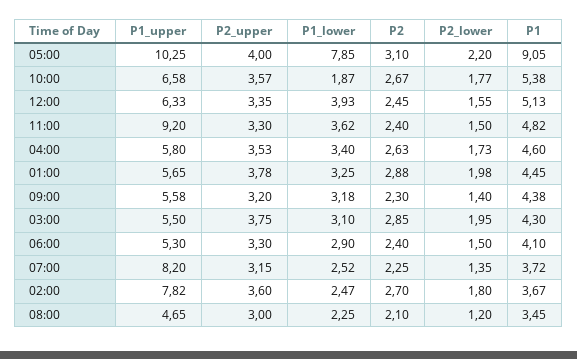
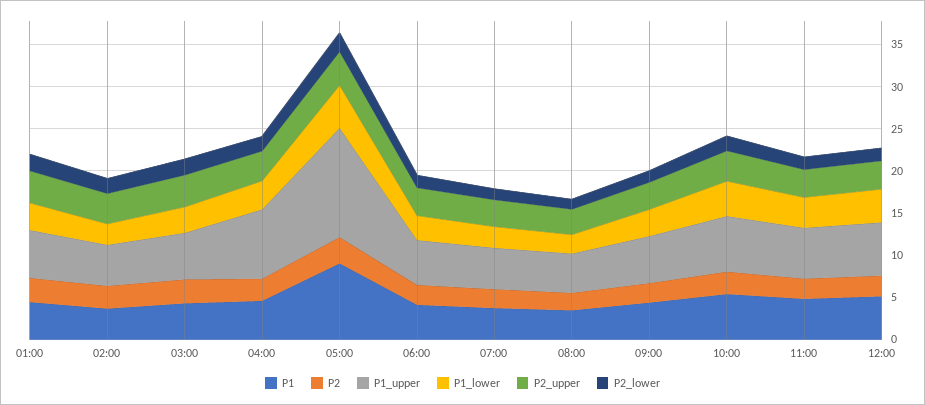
  {
    "P1_upper": {
-     "05:00": 10.25,
+     "05:00": 13,
      "10:00": 6.58,
      "12:00": 6.33,
-     "11:00": 9.2,
+     "11:00": 6,
-     "04:00": 5.8,
+     "04:00": 8,
      "01:00": 5.65,
      "09:00": 5.58,
      "03:00": 5.5,
      "06:00": 5.3,
-     "07:00": 8.2,
+     "07:00": 5,
-     "02:00": 7.82,
+     "02:00": 5,
      "08:00": 4.65
    },
    "P2_upper": {
      "05:00": 4,
      "10:00": 3.57,
      "12:00": 3.35,
      "11:00": 3.3,
      "04:00": 3.53,
      "01:00": 3.78,
      "09:00": 3.2,
      "03:00": 3.75,
      "06:00": 3.3,
      "07:00": 3.15,
      "02:00": 3.6,
      "08:00": 3
    },
    "P1_lower": {
-     "05:00": 7.85,
+     "05:00": 5,
-     "10:00": 1.87,
+     "10:00": 4,
      "12:00": 3.93,
      "11:00": 3.62,
      "04:00": 3.4,
      "01:00": 3.25,
      "09:00": 3.18,
      "03:00": 3.1,
      "06:00": 2.9,
      "07:00": 2.52,
      "02:00": 2.47,
      "08:00": 2.25
    },
    "P2": {
      "05:00": 3.1,
      "10:00": 2.67,
      "12:00": 2.45,
      "11:00": 2.4,
      "04:00": 2.63,
      "01:00": 2.88,
      "09:00": 2.3,
      "03:00": 2.85,
      "06:00": 2.4,
      "07:00": 2.25,
      "02:00": 2.7,
      "08:00": 2.1
    },
    "P2_lower": {
      "05:00": 2.2,
      "10:00": 1.77,
      "12:00": 1.55,
      "11:00": 1.5,
      "04:00": 1.73,
      "01:00": 1.98,
      "09:00": 1.4,
      "03:00": 1.95,
      "06:00": 1.5,
      "07:00": 1.35,
      "02:00": 1.8,
      "08:00": 1.2
    },
    "P1": {
      "05:00": 9.05,
      "10:00": 5.38,
      "12:00": 5.13,
      "11:00": 4.82,
      "04:00": 4.6,
      "01:00": 4.45,
      "09:00": 4.38,
      "03:00": 4.3,
      "06:00": 4.1,
      "07:00": 3.72,
      "02:00": 3.67,
      "08:00": 3.45
    }
  }

